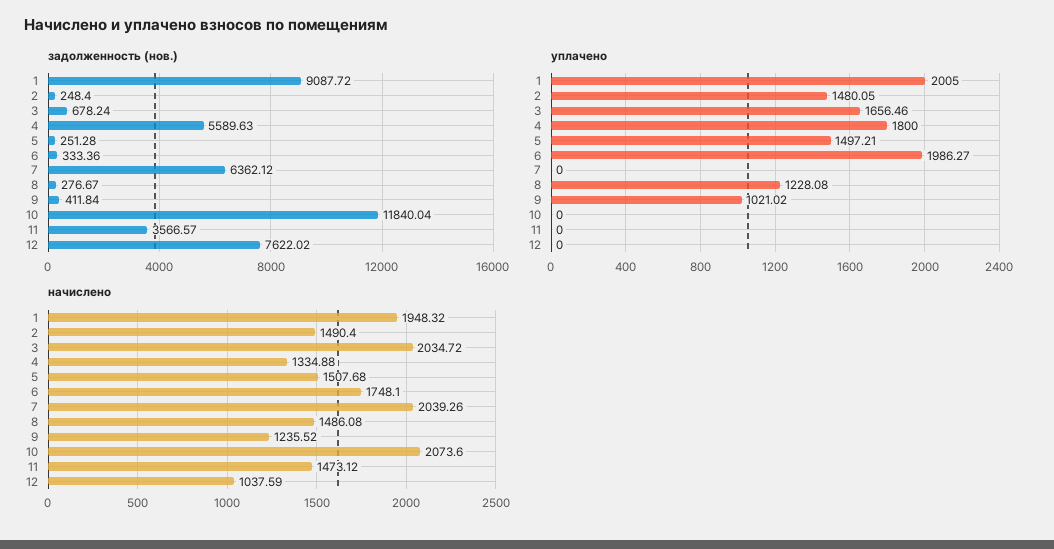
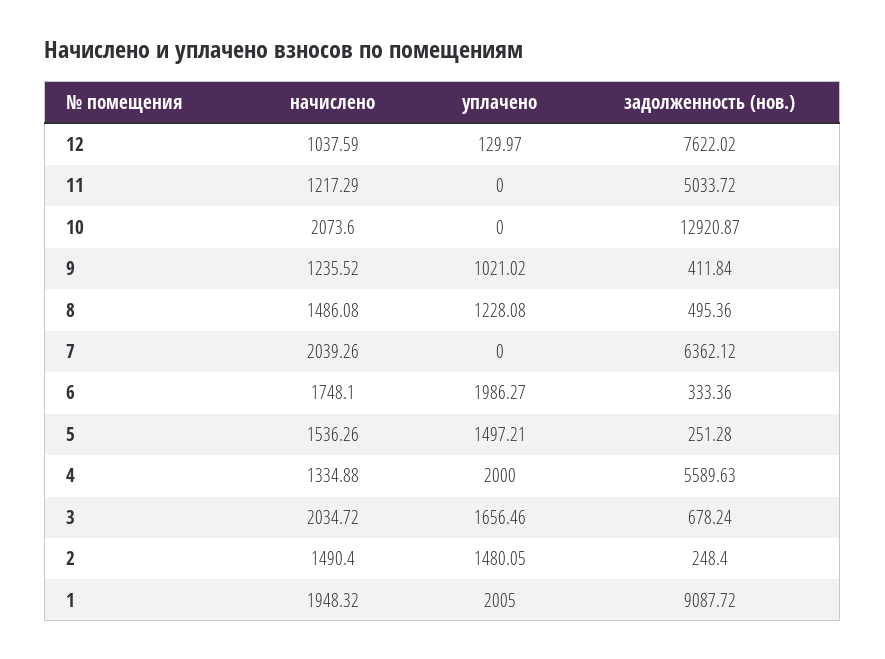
  {
    "задолженность (нов.)": {
      "1": 9087.72,
      "2": 248.4,
      "3": 678.24,
      "4": 5589.63,
      "5": 251.28,
      "6": 333.36,
      "7": 6362.12,
-     "8": 276.67,
+     "8": 495.36,
      "9": 411.84,
-     "10": 11840.04,
+     "10": 12920.87,
-     "11": 3566.57,
+     "11": 5033.72,
      "12": 7622.02
    },
    "уплачено": {
      "1": 2005,
      "2": 1480.05,
      "3": 1656.46,
-     "4": 1800,
+     "4": 2000,
      "5": 1497.21,
      "6": 1986.27,
      "7": 0,
      "8": 1228.08,
      "9": 1021.02,
      "10": 0,
      "11": 0,
-     "12": 0
+     "12": 129.97
    },
    "начислено": {
      "1": 1948.32,
      "2": 1490.4,
      "3": 2034.72,
      "4": 1334.88,
-     "5": 1507.68,
+     "5": 1536.26,
      "6": 1748.1,
      "7": 2039.26,
      "8": 1486.08,
      "9": 1235.52,
      "10": 2073.6,
-     "11": 1473.12,
+     "11": 1217.29,
      "12": 1037.59
    }
  }

